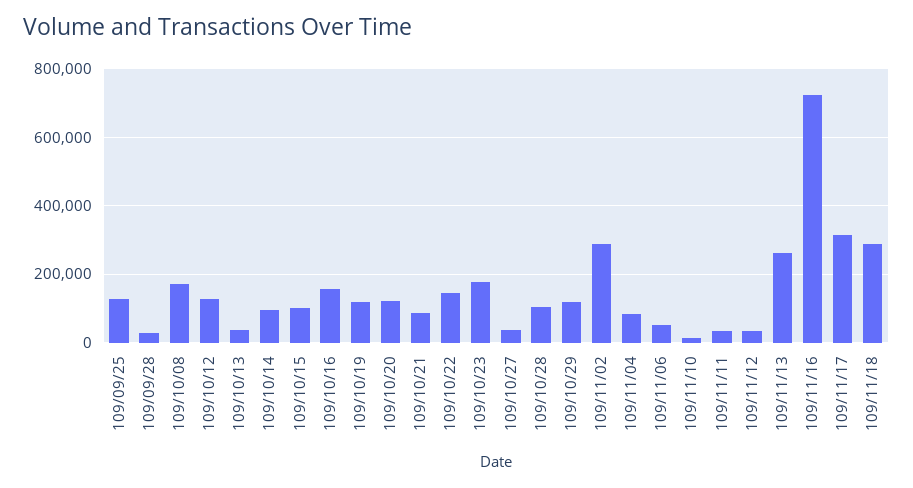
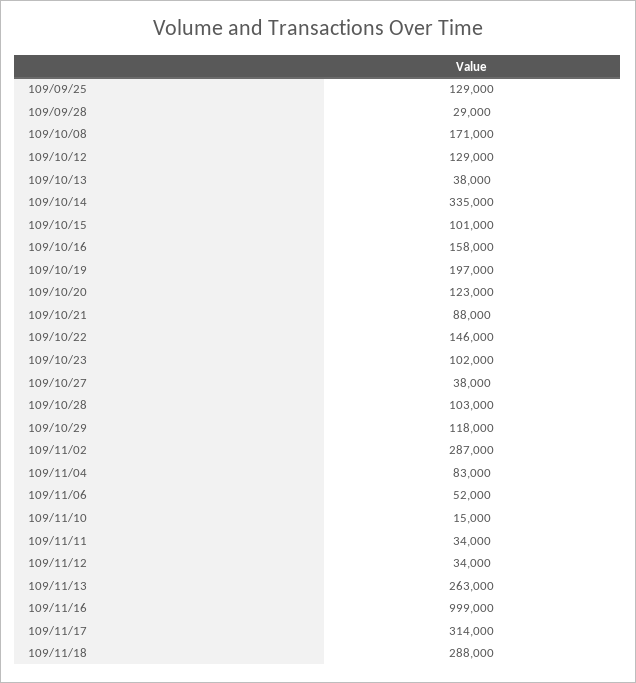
  {
    "109/09/25": 129000,
    "109/09/28": 29000,
    "109/10/08": 171000,
    "109/10/12": 129000,
    "109/10/13": 38000,
-   "109/10/14": 100000,
+   "109/10/14": 335000,
    "109/10/15": 101000,
    "109/10/16": 158000,
-   "109/10/19": 120000,
+   "109/10/19": 197000,
    "109/10/20": 123000,
    "109/10/21": 88000,
    "109/10/22": 146000,
-   "109/10/23": 180000,
+   "109/10/23": 102000,
    "109/10/27": 38000,
    "109/10/28": 103000,
    "109/10/29": 118000,
    "109/11/02": 287000,
    "109/11/04": 83000,
    "109/11/06": 52000,
    "109/11/10": 15000,
    "109/11/11": 34000,
    "109/11/12": 34000,
    "109/11/13": 263000,
-   "109/11/16": 720000,
+   "109/11/16": 999000,
    "109/11/17": 314000,
    "109/11/18": 288000
  }

